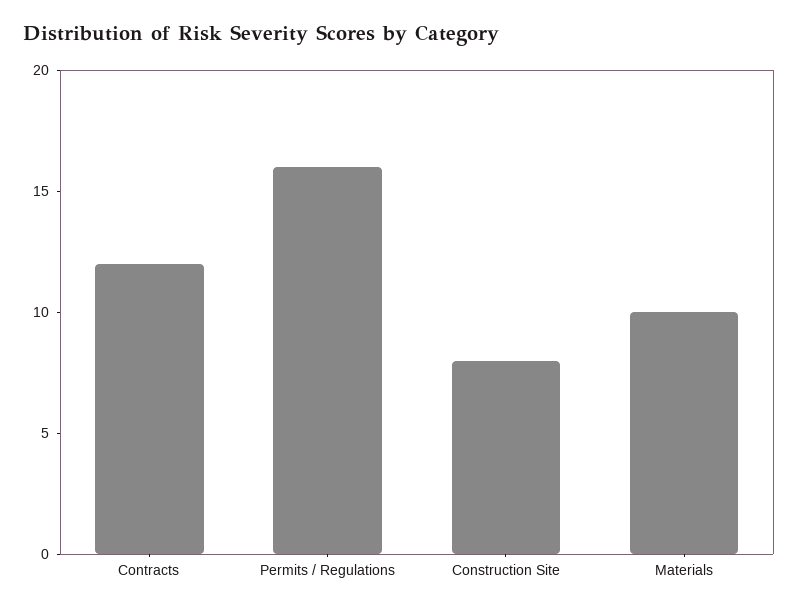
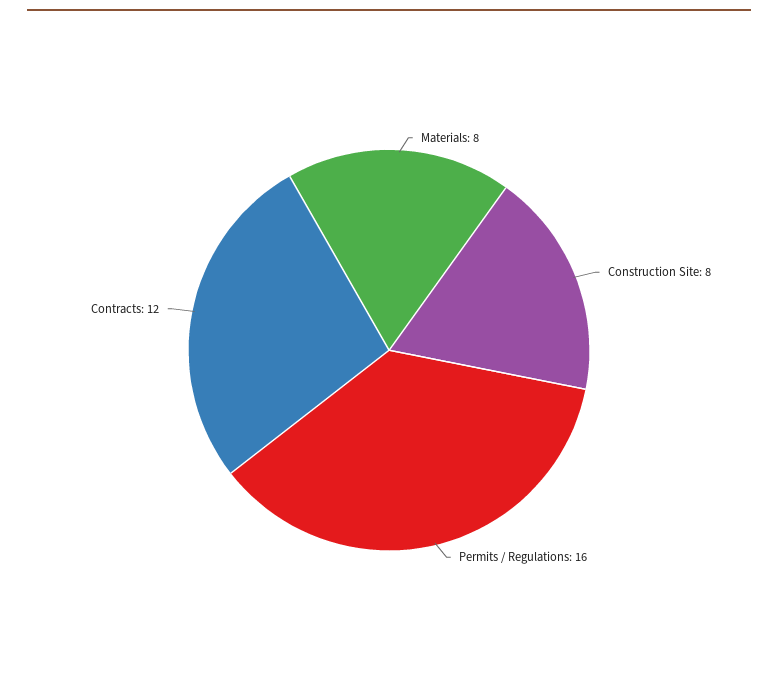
  {
    "Contracts": 12,
    "Permits / Regulations": 16,
    "Construction Site": 8,
-   "Materials": 10
+   "Materials": 8
  }

